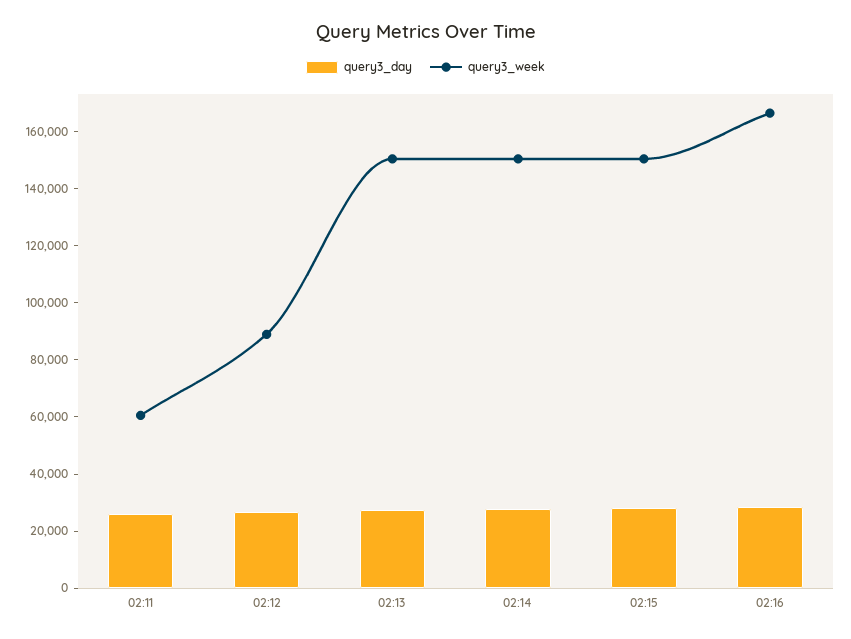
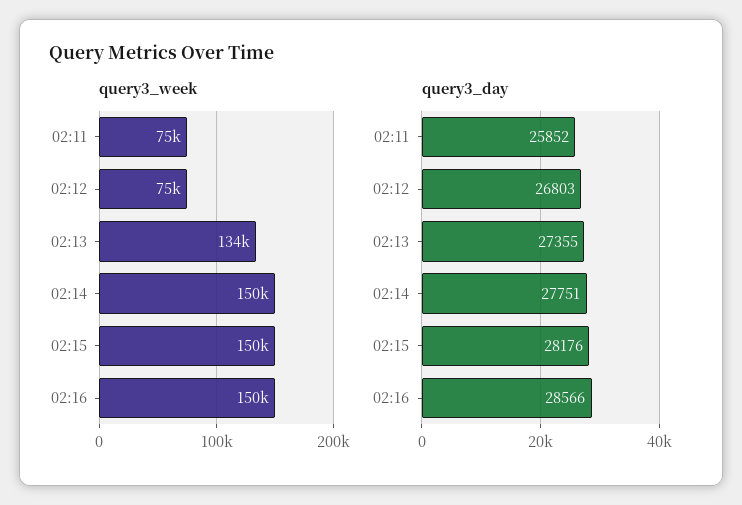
  {
    "query3_day": {
      "02:11": 25852,
      "02:12": 26803,
      "02:13": 27355,
      "02:14": 27751,
      "02:15": 28176,
      "02:16": 28566
    },
    "query3_week": {
-     "02:11": 60000,
+     "02:11": 75000,
-     "02:12": 90000,
+     "02:12": 75000,
-     "02:13": 150000,
+     "02:13": 134000,
      "02:14": 150000,
      "02:15": 150000,
-     "02:16": 165000
+     "02:16": 150000
    }
  }

